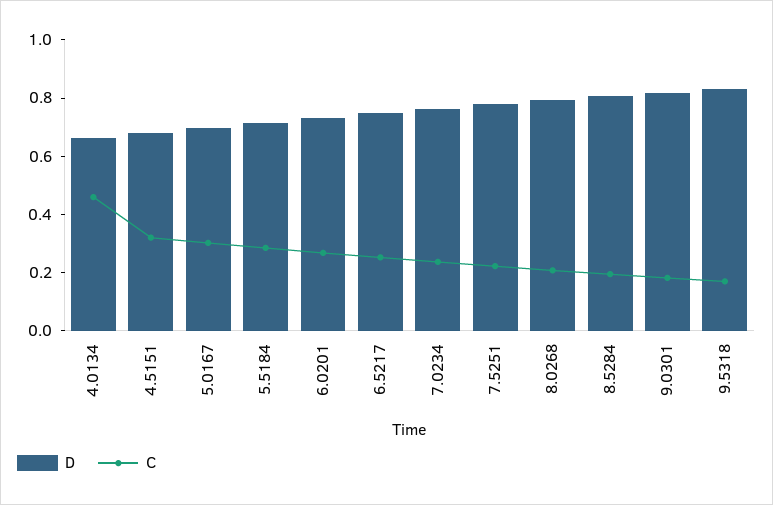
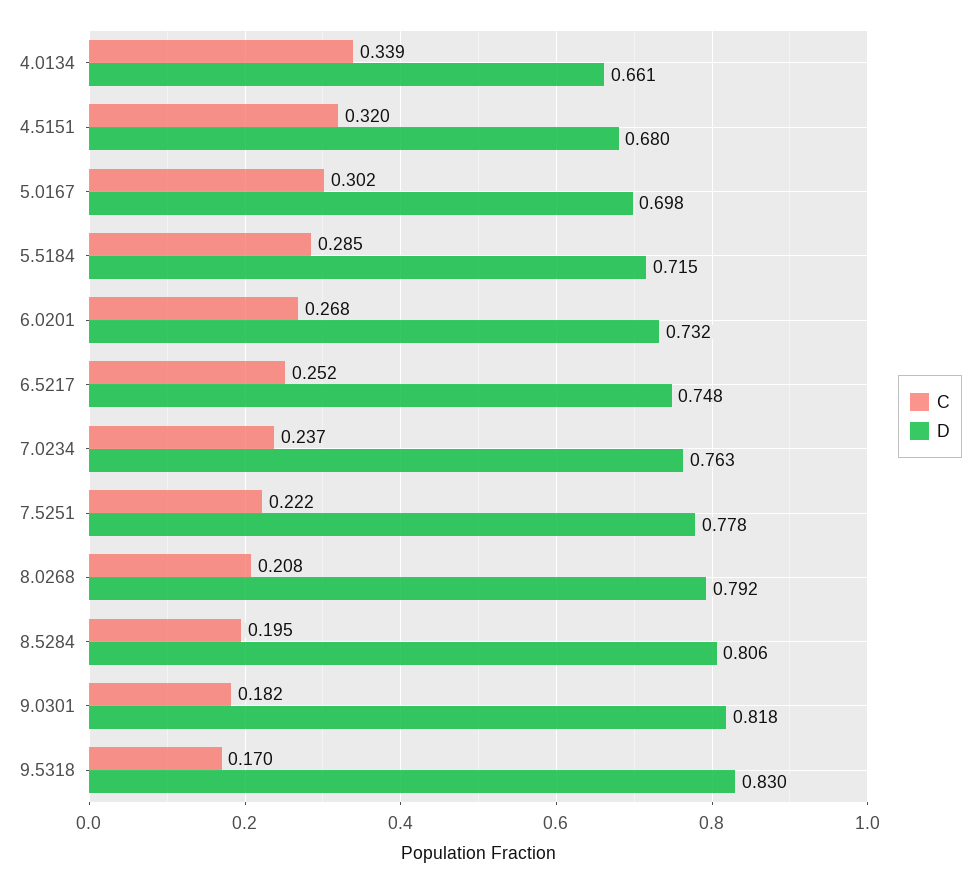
  {
    "D": {
      "4.0134": 0.661,
      "4.5151": 0.68,
      "5.0167": 0.698,
      "5.5184": 0.715,
      "6.0201": 0.732,
      "6.5217": 0.748,
      "7.0234": 0.763,
      "7.5251": 0.778,
      "8.0268": 0.792,
      "8.5284": 0.806,
      "9.0301": 0.818,
      "9.5318": 0.83
    },
    "C": {
-     "4.0134": 0.45,
+     "4.0134": 0.339,
      "4.5151": 0.32,
      "5.0167": 0.302,
      "5.5184": 0.285,
      "6.0201": 0.268,
      "6.5217": 0.252,
      "7.0234": 0.237,
      "7.5251": 0.222,
      "8.0268": 0.208,
      "8.5284": 0.195,
      "9.0301": 0.182,
      "9.5318": 0.17
    }
  }

